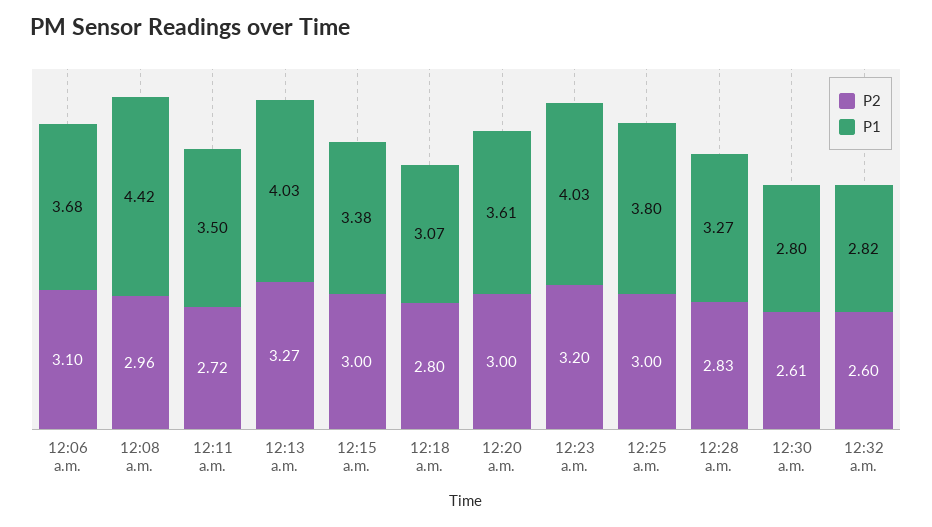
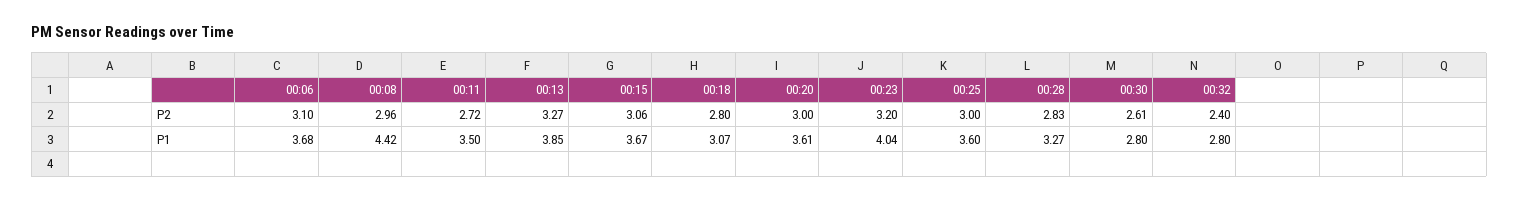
  {
    "P2": {
      "12:06 a.m.": 3.1,
      "12:08 a.m.": 2.96,
      "12:11 a.m.": 2.72,
      "12:13 a.m.": 3.27,
-     "12:15 a.m.": 3,
+     "12:15 a.m.": 3.06,
      "12:18 a.m.": 2.8,
      "12:20 a.m.": 3,
      "12:23 a.m.": 3.2,
      "12:25 a.m.": 3,
      "12:28 a.m.": 2.83,
      "12:30 a.m.": 2.61,
-     "12:32 a.m.": 2.6
+     "12:32 a.m.": 2.4
    },
    "P1": {
      "12:06 a.m.": 3.68,
      "12:08 a.m.": 4.42,
      "12:11 a.m.": 3.5,
-     "12:13 a.m.": 4.03,
+     "12:13 a.m.": 3.85,
-     "12:15 a.m.": 3.38,
+     "12:15 a.m.": 3.67,
      "12:18 a.m.": 3.07,
      "12:20 a.m.": 3.61,
-     "12:23 a.m.": 4.03,
+     "12:23 a.m.": 4.04,
-     "12:25 a.m.": 3.8,
+     "12:25 a.m.": 3.6,
      "12:28 a.m.": 3.27,
      "12:30 a.m.": 2.8,
-     "12:32 a.m.": 2.82
+     "12:32 a.m.": 2.8
    }
  }

